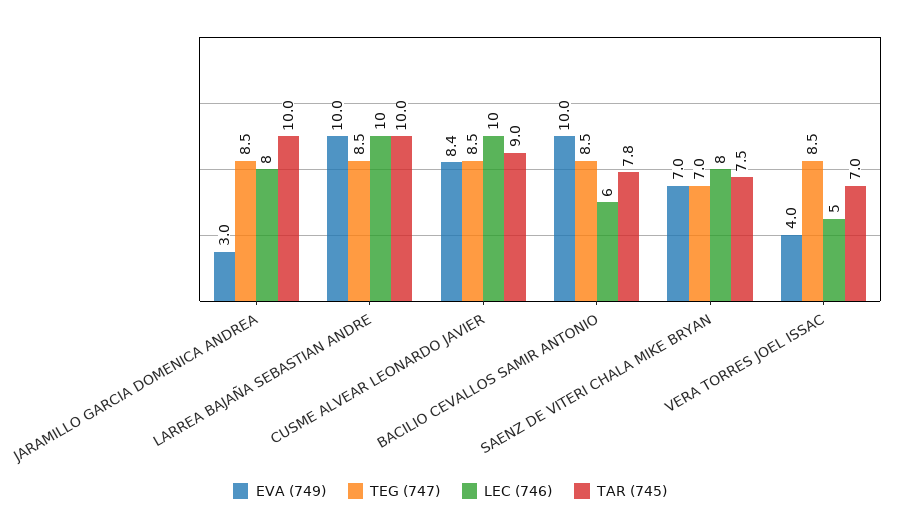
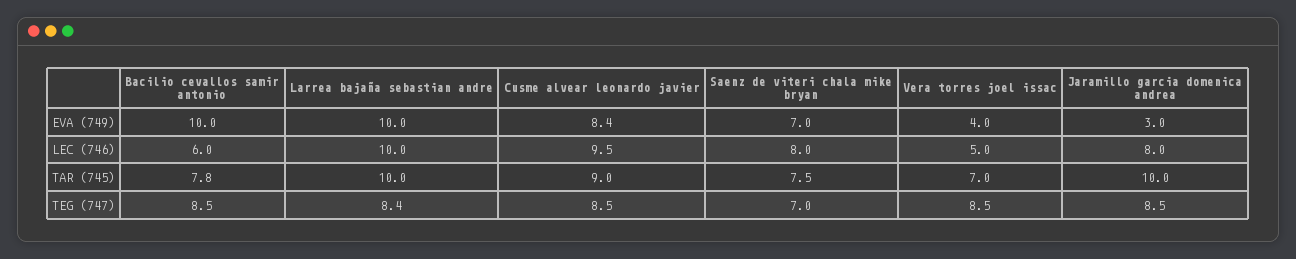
  {
    "EVA (749)": {
      "JARAMILLO GARCIA DOMENICA ANDREA": 3,
      "LARREA BAJAÑA SEBASTIAN ANDRE": 10,
      "CUSME ALVEAR LEONARDO JAVIER": 8.4,
      "BACILIO CEVALLOS SAMIR ANTONIO": 10,
      "SAENZ DE VITERI CHALA MIKE BRYAN": 7,
      "VERA TORRES JOEL ISSAC": 4
    },
    "TEG (747)": {
      "JARAMILLO GARCIA DOMENICA ANDREA": 8.5,
-     "LARREA BAJAÑA SEBASTIAN ANDRE": 8.5,
+     "LARREA BAJAÑA SEBASTIAN ANDRE": 8.4,
      "CUSME ALVEAR LEONARDO JAVIER": 8.5,
      "BACILIO CEVALLOS SAMIR ANTONIO": 8.5,
      "SAENZ DE VITERI CHALA MIKE BRYAN": 7,
      "VERA TORRES JOEL ISSAC": 8.5
    },
    "LEC (746)": {
      "JARAMILLO GARCIA DOMENICA ANDREA": 8,
      "LARREA BAJAÑA SEBASTIAN ANDRE": 10,
-     "CUSME ALVEAR LEONARDO JAVIER": 10,
+     "CUSME ALVEAR LEONARDO JAVIER": 9.5,
      "BACILIO CEVALLOS SAMIR ANTONIO": 6,
      "SAENZ DE VITERI CHALA MIKE BRYAN": 8,
      "VERA TORRES JOEL ISSAC": 5
    },
    "TAR (745)": {
      "JARAMILLO GARCIA DOMENICA ANDREA": 10,
      "LARREA BAJAÑA SEBASTIAN ANDRE": 10,
      "CUSME ALVEAR LEONARDO JAVIER": 9,
      "BACILIO CEVALLOS SAMIR ANTONIO": 7.8,
      "SAENZ DE VITERI CHALA MIKE BRYAN": 7.5,
      "VERA TORRES JOEL ISSAC": 7
    }
  }

